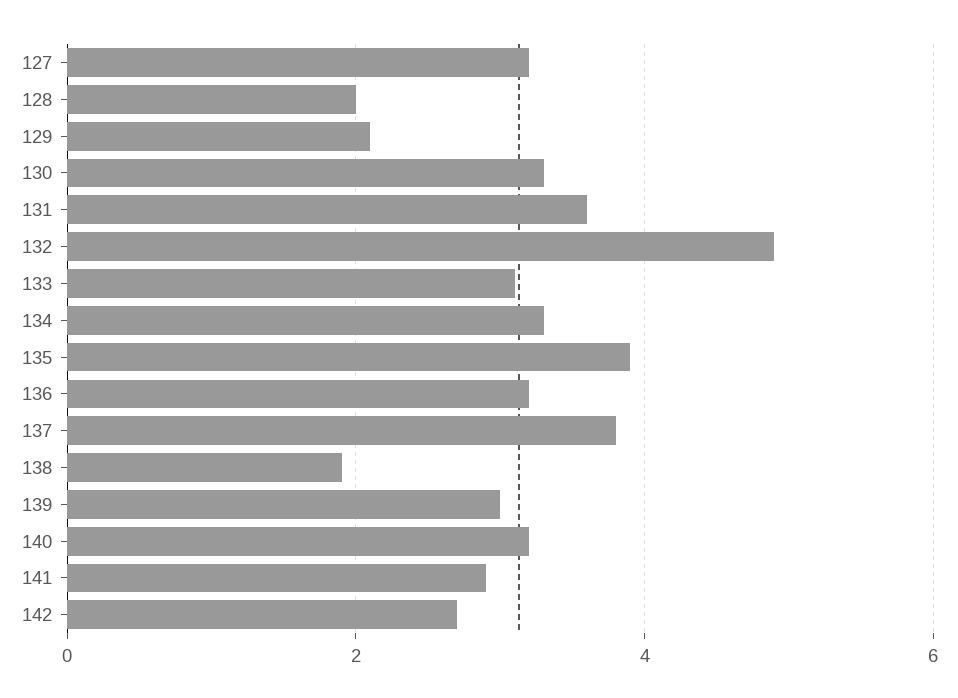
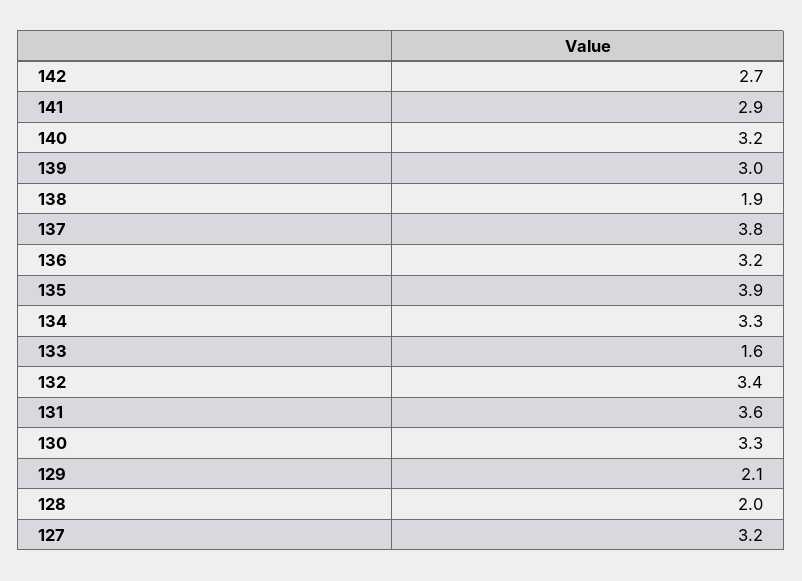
  {
    "127": 3.2,
    "128": 2,
    "129": 2.1,
    "130": 3.3,
    "131": 3.6,
-   "132": 5,
+   "132": 3.4,
-   "133": 3,
+   "133": 1.6,
    "134": 3.3,
    "135": 3.9,
    "136": 3.2,
    "137": 3.8,
    "138": 1.9,
    "139": 3,
    "140": 3.2,
    "141": 2.9,
    "142": 2.7
  }

